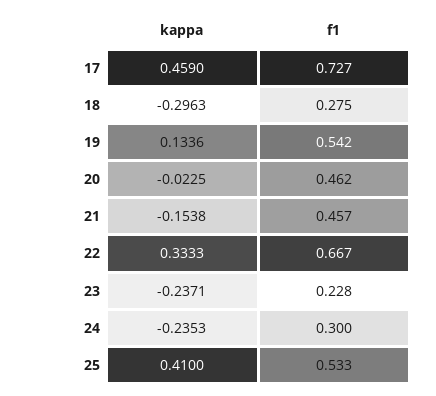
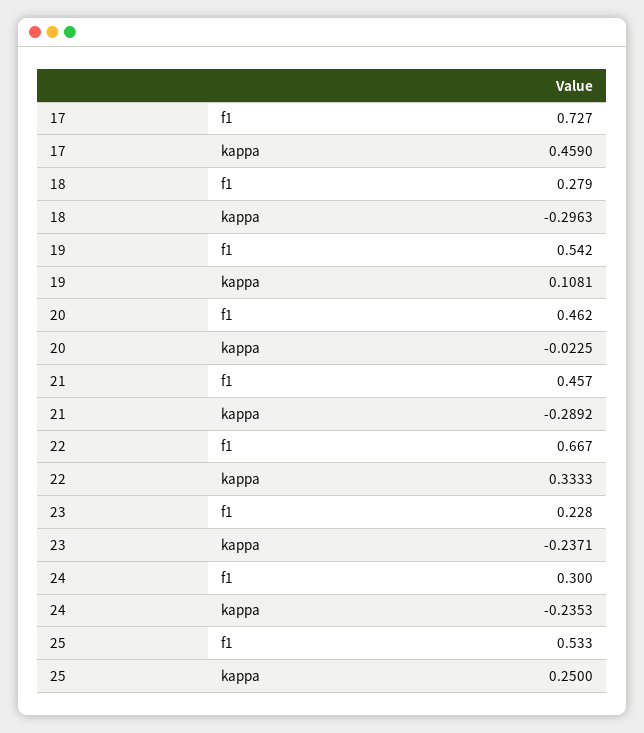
  {
    "kappa": {
      "17": 0.459,
      "18": -0.2963,
-     "19": 0.1336,
+     "19": 0.1081,
      "20": -0.0225,
-     "21": -0.1538,
+     "21": -0.2892,
      "22": 0.3333,
      "23": -0.2371,
      "24": -0.2353,
-     "25": 0.41
+     "25": 0.25
    },
    "f1": {
      "17": 0.727,
-     "18": 0.275,
+     "18": 0.279,
      "19": 0.542,
      "20": 0.462,
      "21": 0.457,
      "22": 0.667,
      "23": 0.228,
      "24": 0.3,
      "25": 0.533
    }
  }

